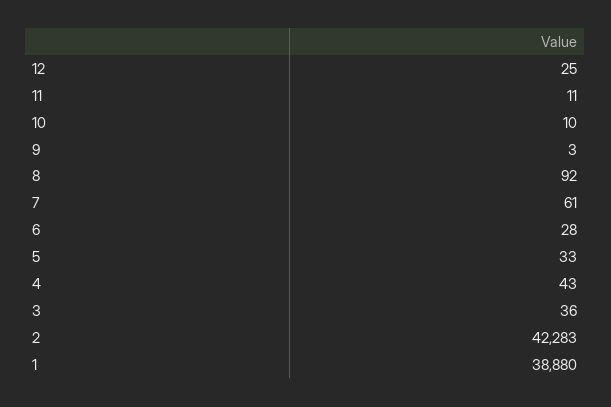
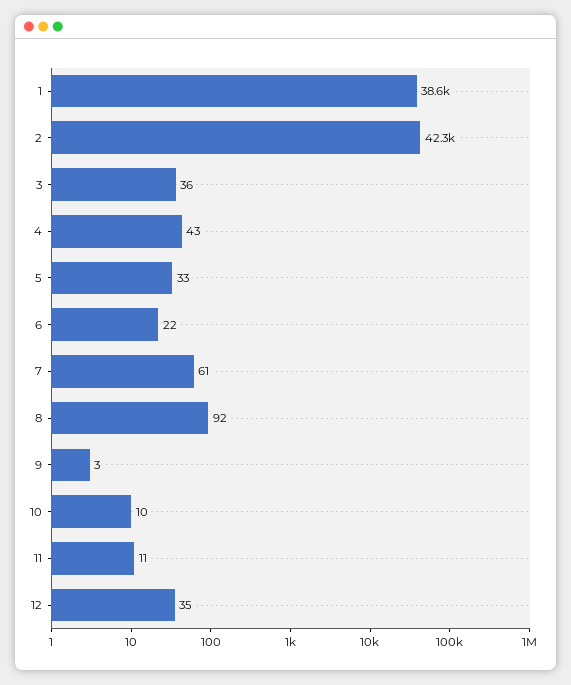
  {
-   "12": 25,
+   "12": 35,
    "11": 11,
    "10": 10,
    "9": 3,
    "8": 92,
    "7": 61,
-   "6": 28,
+   "6": 22,
    "5": 33,
    "4": 43,
    "3": 36,
    "2": 42283,
-   "1": 38880
+   "1": 38600
  }

